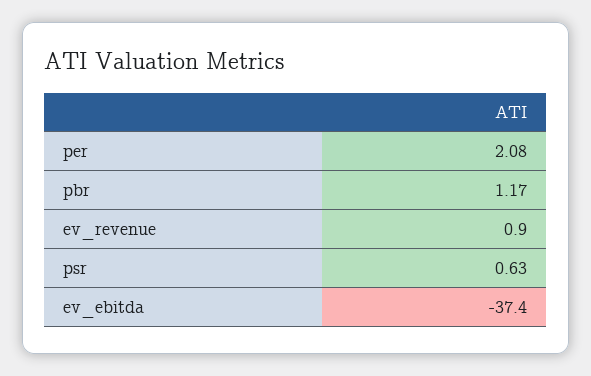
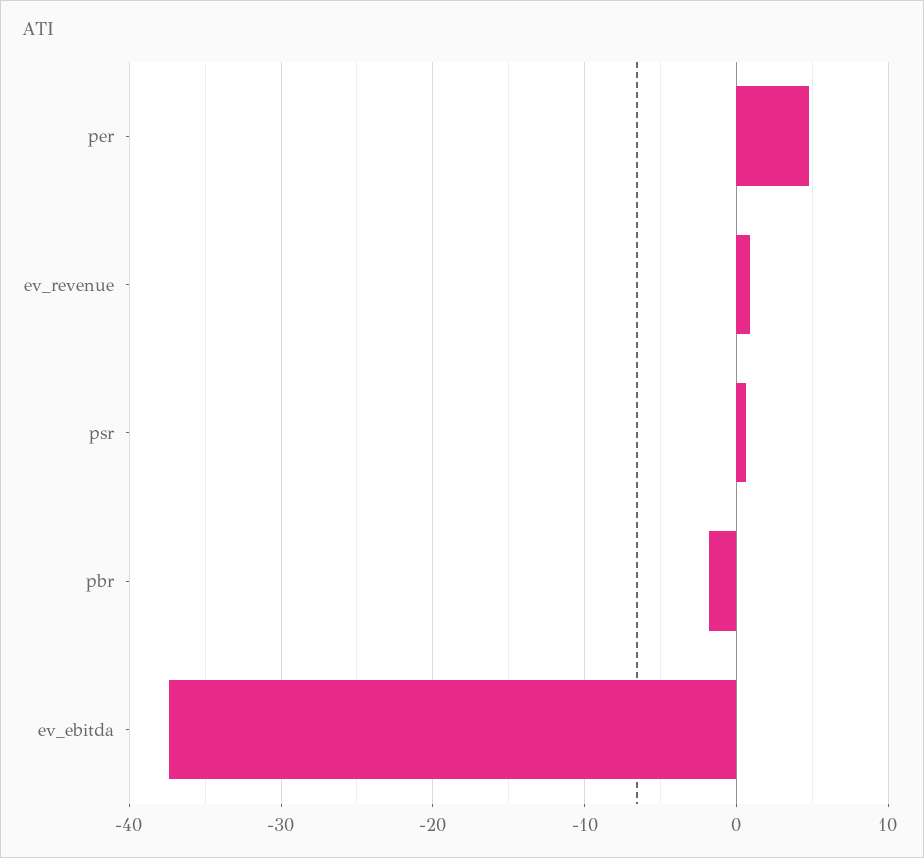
  {
-   "per": 2.08,
+   "per": 5,
-   "pbr": 1.17,
+   "pbr": -2,
    "ev_revenue": 0.9,
    "psr": 0.63,
    "ev_ebitda": -37.4
  }

